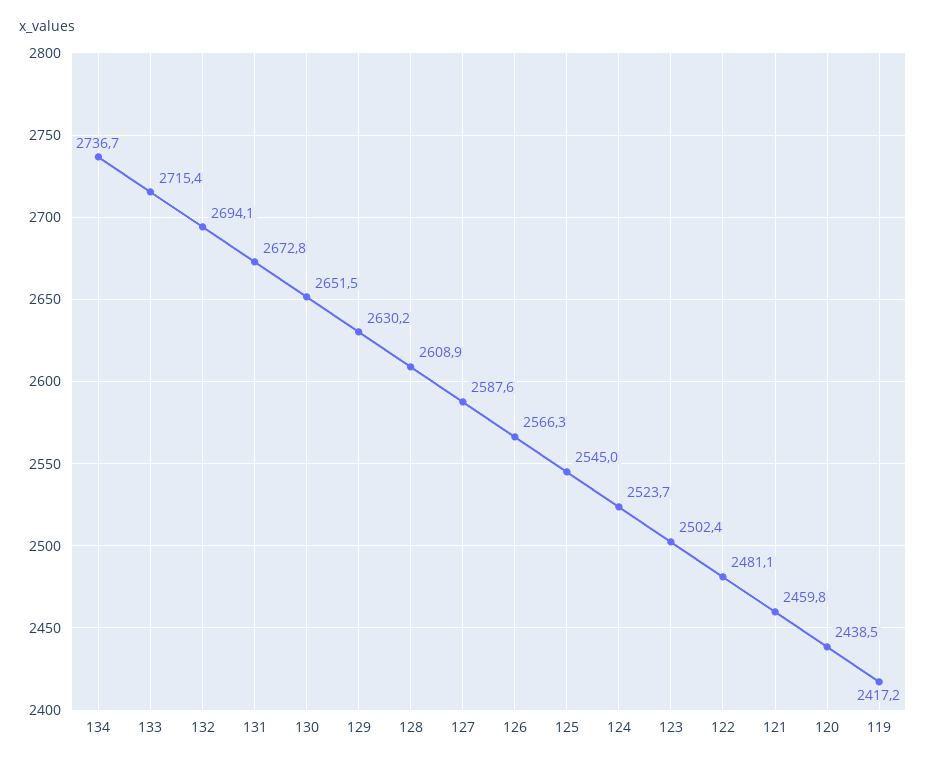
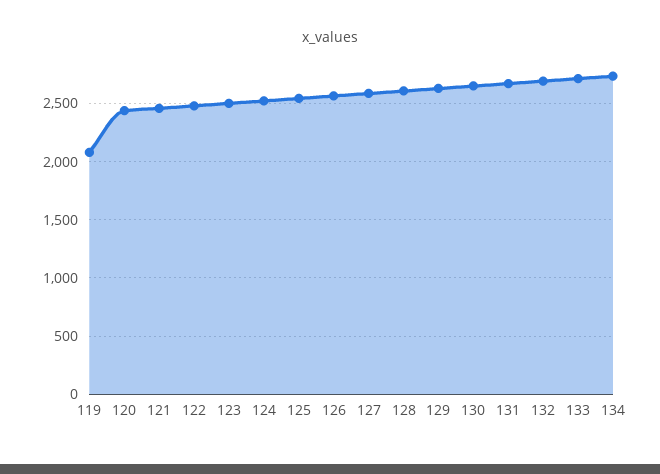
  {
    "134": 2736.7,
    "133": 2715.4,
    "132": 2694.1,
    "131": 2672.8,
    "130": 2651.5,
    "129": 2630.2,
    "128": 2608.9,
    "127": 2587.6,
    "126": 2566.3,
    "125": 2545,
    "124": 2523.7,
    "123": 2502.4,
    "122": 2481.1,
    "121": 2459.8,
    "120": 2438.5,
-   "119": 2417.2
+   "119": 2100
  }

